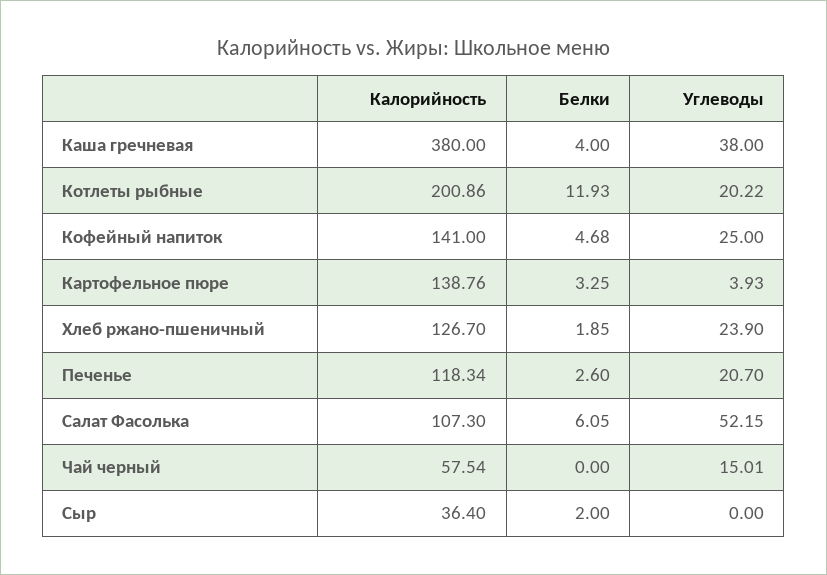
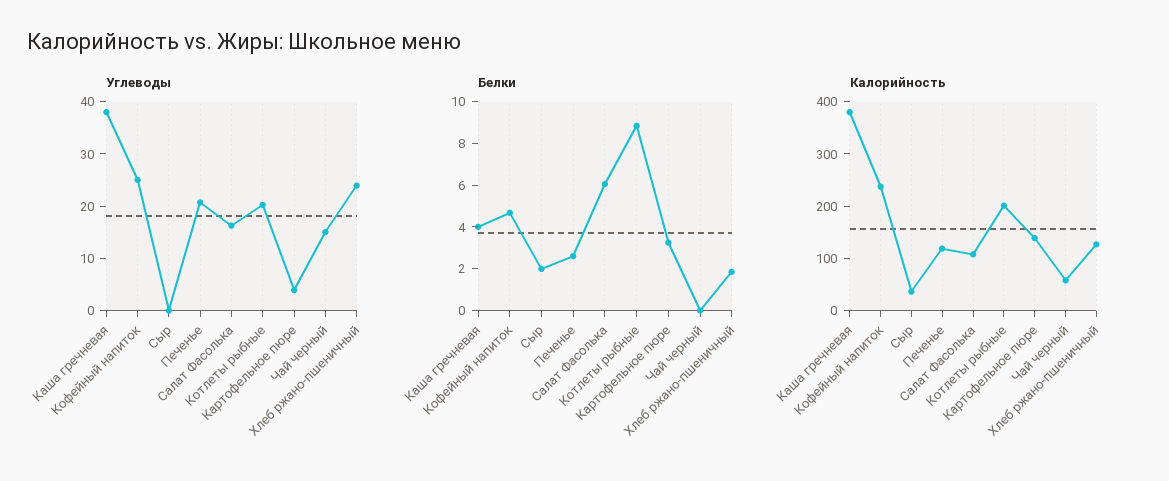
  {
    "Калорийность": {
      "Каша гречневая": 380,
      "Котлеты рыбные": 200.86,
-     "Кофейный напиток": 141,
+     "Кофейный напиток": 240,
      "Картофельное пюре": 138.76,
      "Хлеб ржано-пшеничный": 126.7,
      "Печенье": 118.34,
      "Салат Фасолька": 107.3,
      "Чай черный": 57.54,
      "Сыр": 36.4
    },
    "Белки": {
      "Каша гречневая": 4,
-     "Котлеты рыбные": 11.93,
+     "Котлеты рыбные": 9,
      "Кофейный напиток": 4.68,
      "Картофельное пюре": 3.25,
      "Хлеб ржано-пшеничный": 1.85,
      "Печенье": 2.6,
      "Салат Фасолька": 6.05,
      "Чай черный": 0,
      "Сыр": 2
    },
    "Углеводы": {
      "Каша гречневая": 38,
      "Котлеты рыбные": 20.22,
      "Кофейный напиток": 25,
      "Картофельное пюре": 3.93,
      "Хлеб ржано-пшеничный": 23.9,
      "Печенье": 20.7,
-     "Салат Фасолька": 52.15,
+     "Салат Фасолька": 16,
      "Чай черный": 15.01,
      "Сыр": 0
    }
  }

